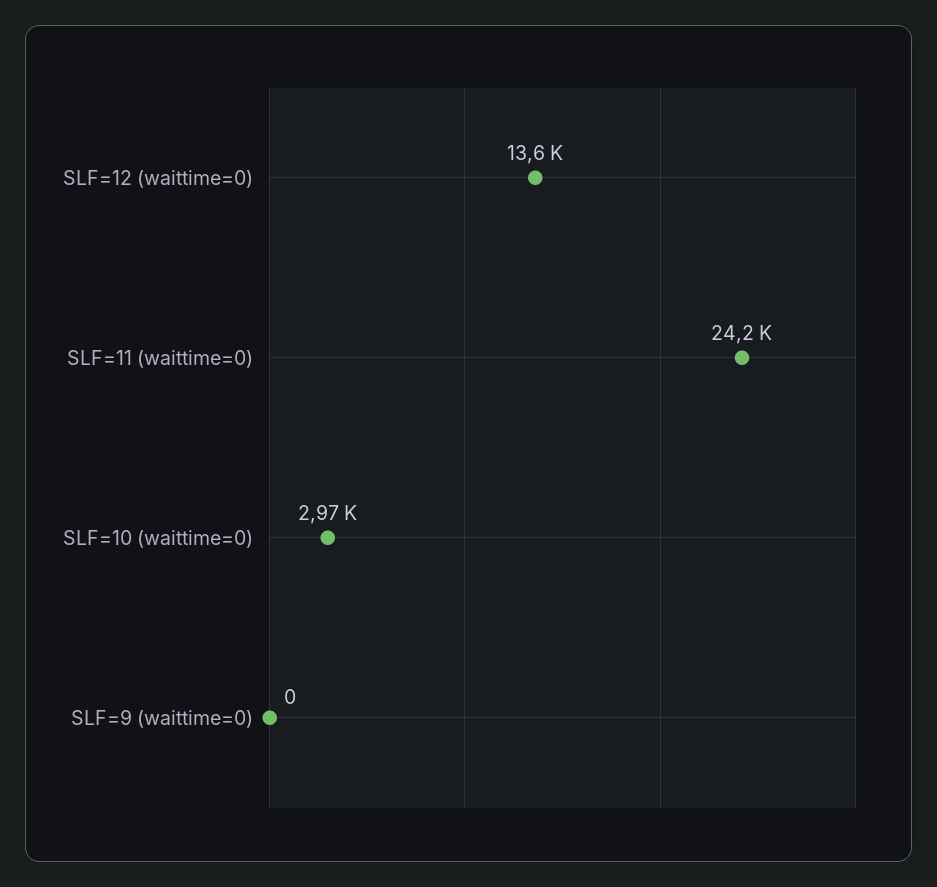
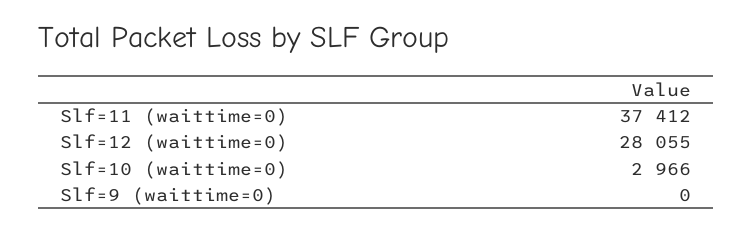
  {
-   "SLF=12 (waittime=0)": 13600,
+   "SLF=12 (waittime=0)": 28055,
-   "SLF=11 (waittime=0)": 24200,
+   "SLF=11 (waittime=0)": 37412,
    "SLF=10 (waittime=0)": 2966,
    "SLF=9 (waittime=0)": 0
  }

